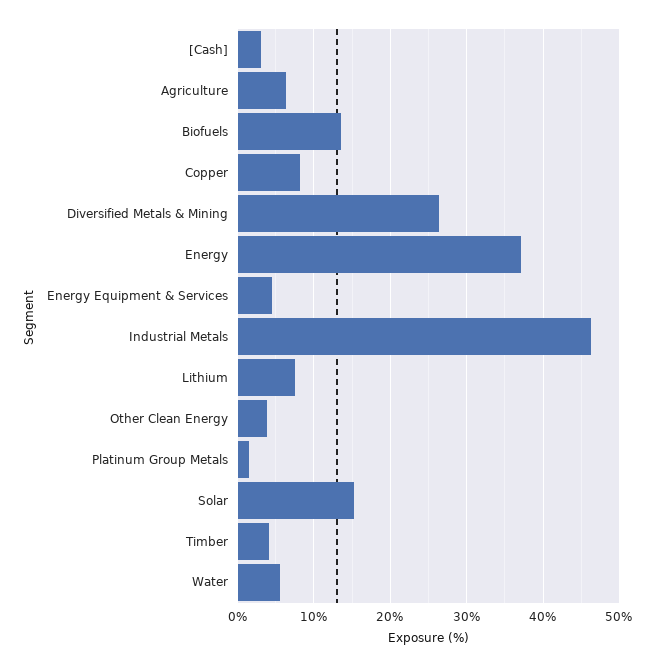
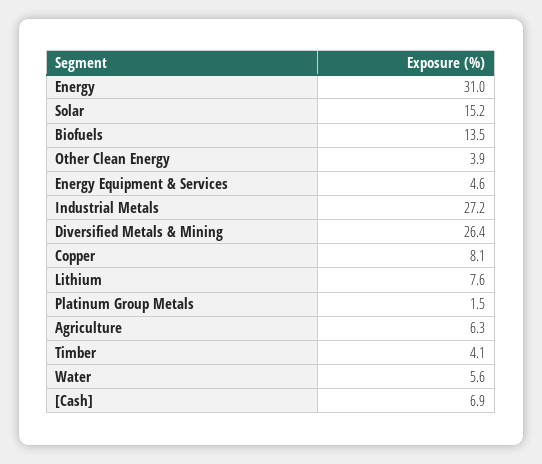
  {
-   "[Cash]": 3,
+   "[Cash]": 6.9,
    "Agriculture": 6.3,
    "Biofuels": 13.5,
    "Copper": 8.1,
    "Diversified Metals & Mining": 26.4,
-   "Energy": 37,
+   "Energy": 31,
    "Energy Equipment & Services": 4.6,
-   "Industrial Metals": 46,
+   "Industrial Metals": 27.2,
    "Lithium": 7.6,
    "Other Clean Energy": 3.9,
    "Platinum Group Metals": 1.5,
    "Solar": 15.2,
    "Timber": 4.1,
    "Water": 5.6
  }

